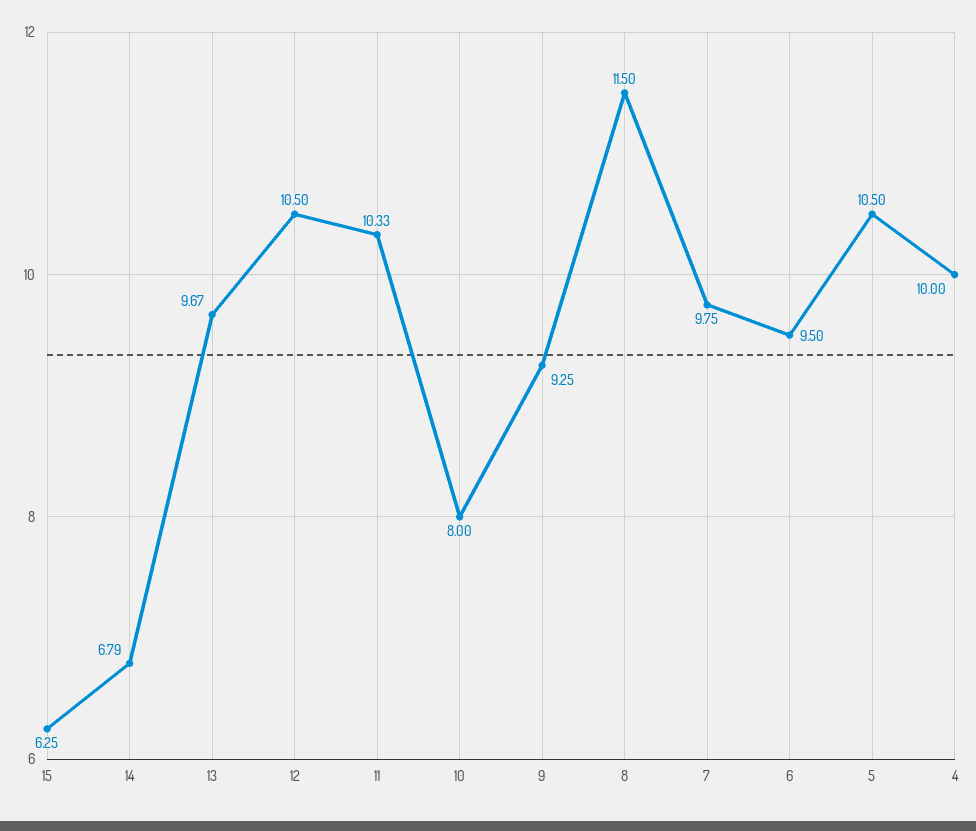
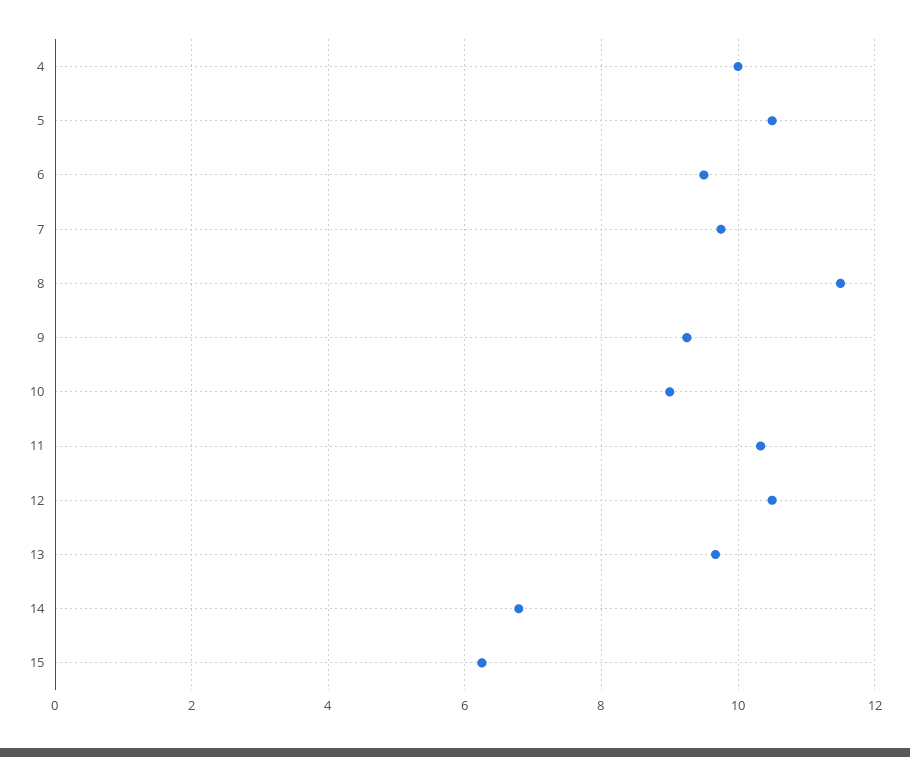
  {
    "15": 6.25,
    "14": 6.79,
    "13": 9.67,
    "12": 10.5,
    "11": 10.33,
-   "10": 8,
+   "10": 9,
    "9": 9.25,
    "8": 11.5,
    "7": 9.75,
    "6": 9.5,
    "5": 10.5,
    "4": 10
  }

